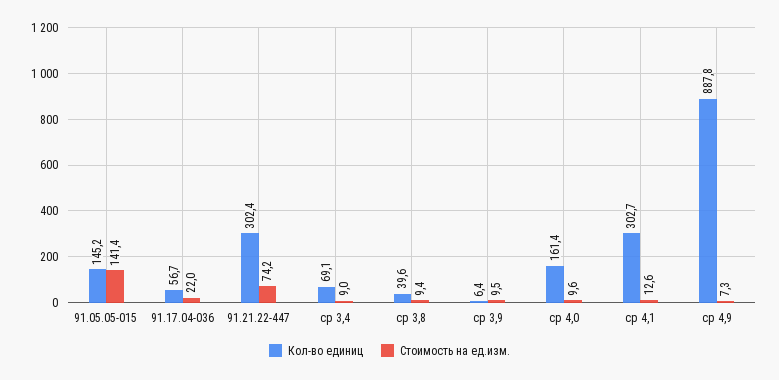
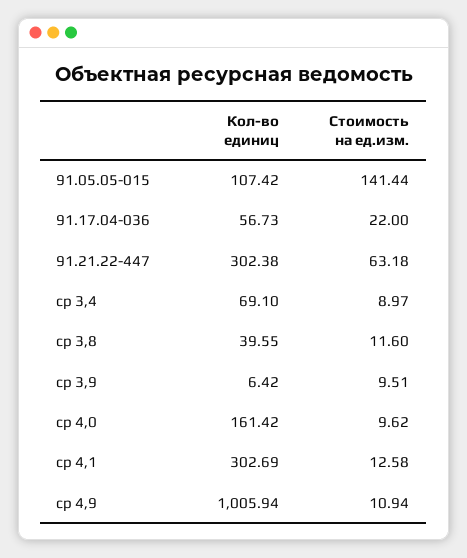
  {
    "Кол-во единиц": {
-     "91.05.05-015": 145.2,
+     "91.05.05-015": 107.42,
      "91.17.04-036": 56.73,
      "91.21.22-447": 302.38,
      "ср 3,4": 69.1,
      "ср 3,8": 39.55,
      "ср 3,9": 6.42,
      "ср 4,0": 161.42,
      "ср 4,1": 302.69,
-     "ср 4,9": 887.8
+     "ср 4,9": 1005.94
    },
    "Стоимость на ед.изм.": {
      "91.05.05-015": 141.44,
      "91.17.04-036": 22,
-     "91.21.22-447": 74.2,
+     "91.21.22-447": 63.18,
      "ср 3,4": 8.97,
-     "ср 3,8": 9.4,
+     "ср 3,8": 11.6,
      "ср 3,9": 9.51,
      "ср 4,0": 9.62,
      "ср 4,1": 12.58,
-     "ср 4,9": 7.3
+     "ср 4,9": 10.94
    }
  }

